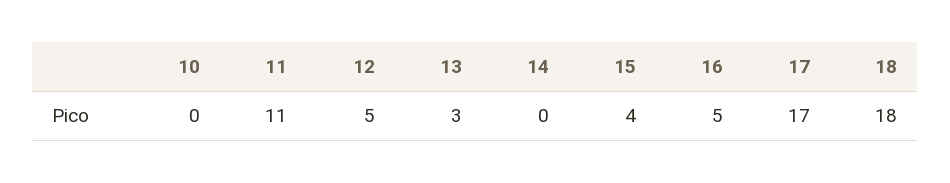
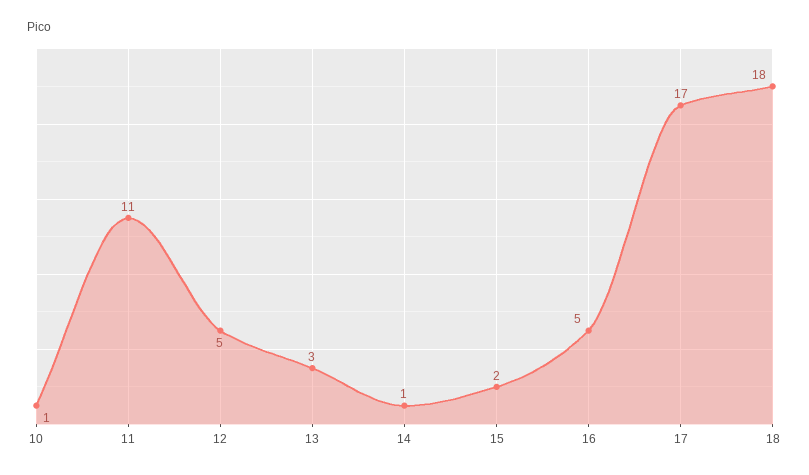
  {
-   "10": 0,
+   "10": 1,
    "11": 11,
    "12": 5,
    "13": 3,
-   "14": 0,
+   "14": 1,
-   "15": 4,
+   "15": 2,
    "16": 5,
    "17": 17,
    "18": 18
  }

